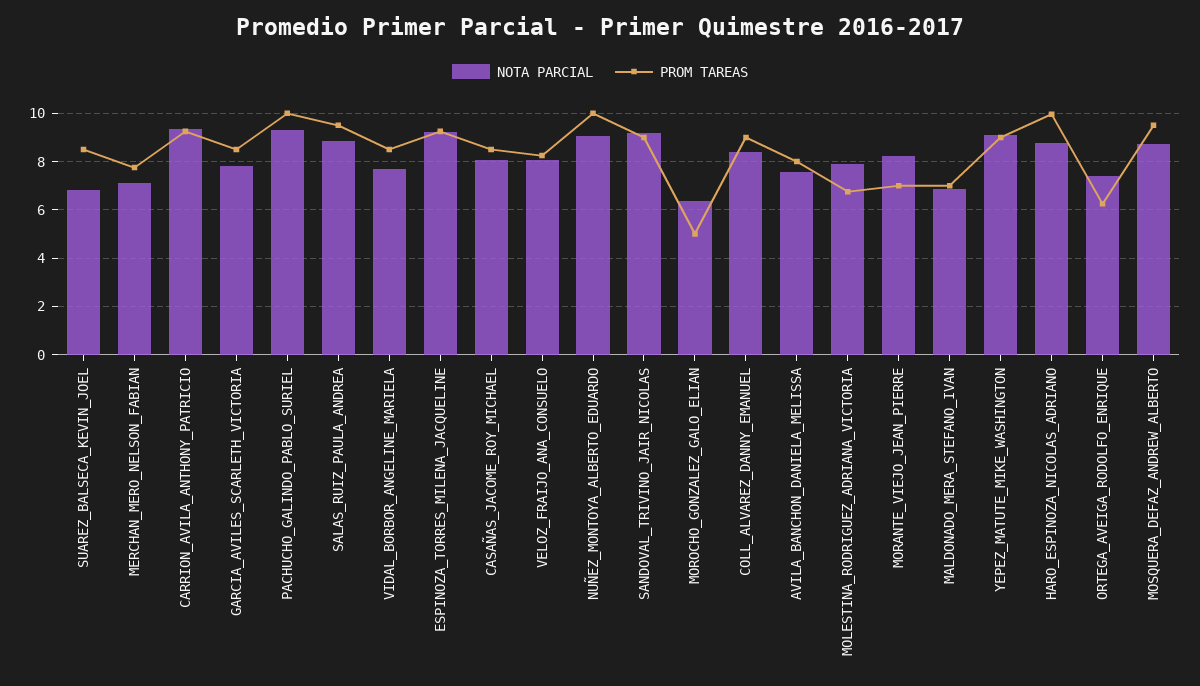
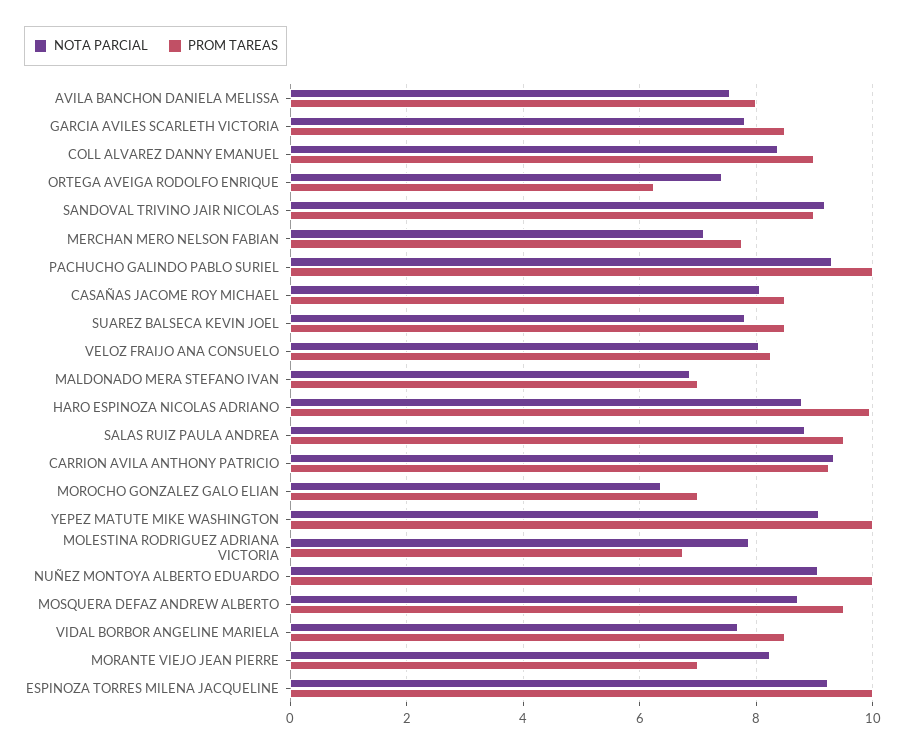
  {
    "NOTA PARCIAL": {
-     "SUAREZ_BALSECA_KEVIN_JOEL": 6.75,
+     "SUAREZ_BALSECA_KEVIN_JOEL": 7.8,
      "MERCHAN_MERO_NELSON_FABIAN": 7.2,
      "CARRION_AVILA_ANTHONY_PATRICIO": 9.4,
      "GARCIA_AVILES_SCARLETH_VICTORIA": 7.8,
      "PACHUCHO_GALINDO_PABLO_SURIEL": 9.4,
      "SALAS_RUIZ_PAULA_ANDREA": 8.8,
      "VIDAL_BORBOR_ANGELINE_MARIELA": 7.6,
      "ESPINOZA_TORRES_MILENA_JACQUELINE": 9.2,
      "CASAÑAS_JACOME_ROY_MICHAEL": 8,
      "VELOZ_FRAIJO_ANA_CONSUELO": 8,
      "NUÑEZ_MONTOYA_ALBERTO_EDUARDO": 9,
      "SANDOVAL_TRIVINO_JAIR_NICOLAS": 9.2,
      "MOROCHO_GONZALEZ_GALO_ELIAN": 6.4,
      "COLL_ALVAREZ_DANNY_EMANUEL": 8.4,
      "AVILA_BANCHON_DANIELA_MELISSA": 7.6,
      "MOLESTINA_RODRIGUEZ_ADRIANA_VICTORIA": 7.8,
      "MORANTE_VIEJO_JEAN_PIERRE": 8.2,
      "MALDONADO_MERA_STEFANO_IVAN": 6.8,
      "YEPEZ_MATUTE_MIKE_WASHINGTON": 9,
      "HARO_ESPINOZA_NICOLAS_ADRIANO": 8.8,
      "ORTEGA_AVEIGA_RODOLFO_ENRIQUE": 7.4,
      "MOSQUERA_DEFAZ_ANDREW_ALBERTO": 8.8
    },
    "PROM TAREAS": {
      "SUAREZ_BALSECA_KEVIN_JOEL": 8.6,
      "MERCHAN_MERO_NELSON_FABIAN": 7.8,
      "CARRION_AVILA_ANTHONY_PATRICIO": 9.2,
      "GARCIA_AVILES_SCARLETH_VICTORIA": 8.6,
      "PACHUCHO_GALINDO_PABLO_SURIEL": 10,
      "SALAS_RUIZ_PAULA_ANDREA": 9.6,
      "VIDAL_BORBOR_ANGELINE_MARIELA": 8.6,
-     "ESPINOZA_TORRES_MILENA_JACQUELINE": 9.25,
+     "ESPINOZA_TORRES_MILENA_JACQUELINE": 10,
      "CASAÑAS_JACOME_ROY_MICHAEL": 8.6,
      "VELOZ_FRAIJO_ANA_CONSUELO": 8.2,
      "NUÑEZ_MONTOYA_ALBERTO_EDUARDO": 10,
      "SANDOVAL_TRIVINO_JAIR_NICOLAS": 9,
-     "MOROCHO_GONZALEZ_GALO_ELIAN": 5,
+     "MOROCHO_GONZALEZ_GALO_ELIAN": 7,
      "COLL_ALVAREZ_DANNY_EMANUEL": 9,
      "AVILA_BANCHON_DANIELA_MELISSA": 8,
      "MOLESTINA_RODRIGUEZ_ADRIANA_VICTORIA": 6.8,
      "MORANTE_VIEJO_JEAN_PIERRE": 7,
      "MALDONADO_MERA_STEFANO_IVAN": 7,
-     "YEPEZ_MATUTE_MIKE_WASHINGTON": 9,
+     "YEPEZ_MATUTE_MIKE_WASHINGTON": 10,
      "HARO_ESPINOZA_NICOLAS_ADRIANO": 10,
      "ORTEGA_AVEIGA_RODOLFO_ENRIQUE": 6.2,
      "MOSQUERA_DEFAZ_ANDREW_ALBERTO": 9.6
    }
  }

